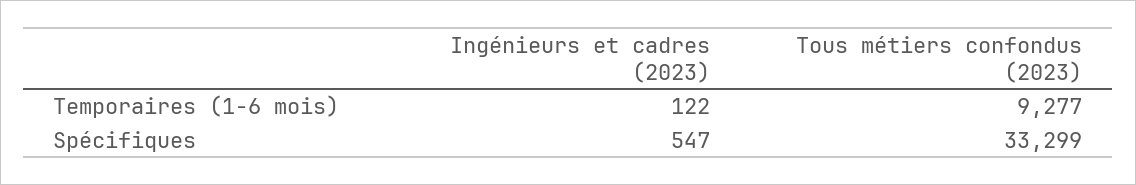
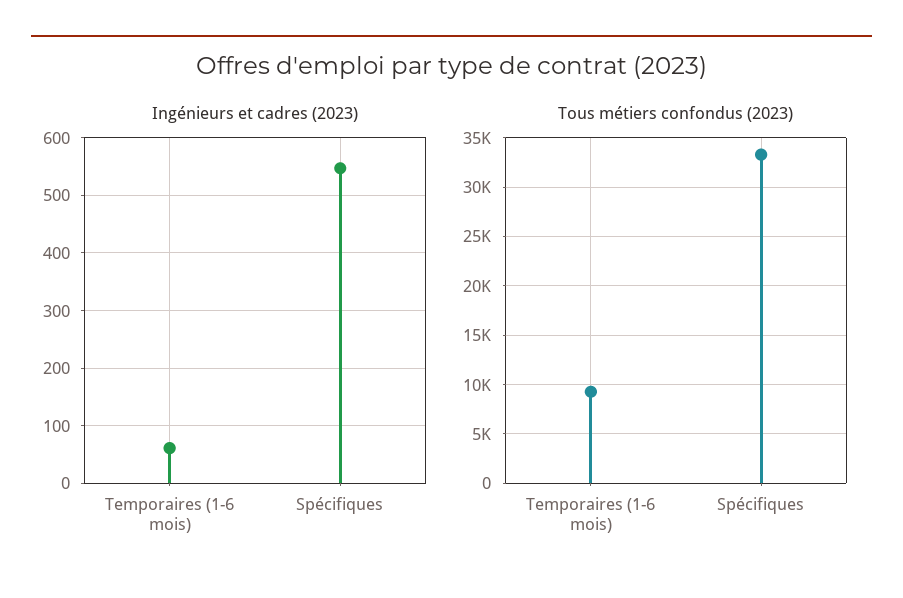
  {
    "Ingénieurs et cadres (2023)": {
-     "Temporaires (1-6 mois)": 122,
+     "Temporaires (1-6 mois)": 60,
      "Spécifiques": 547
    },
    "Tous métiers confondus (2023)": {
      "Temporaires (1-6 mois)": 9277,
      "Spécifiques": 33299
    }
  }

